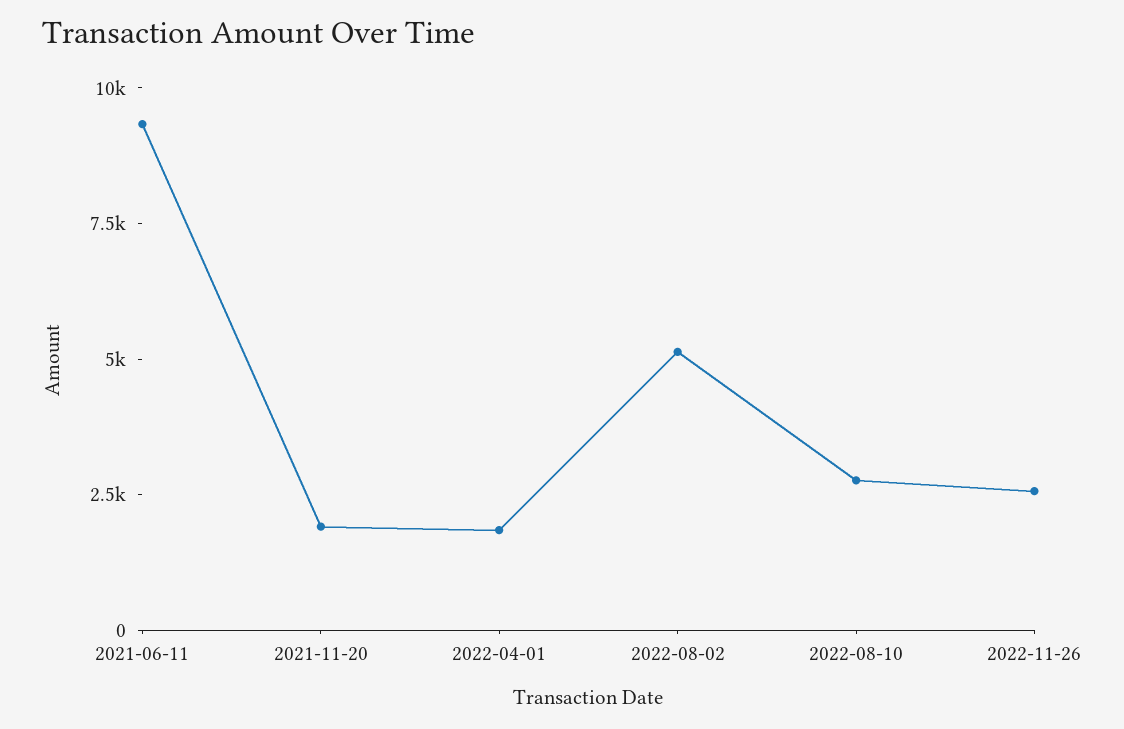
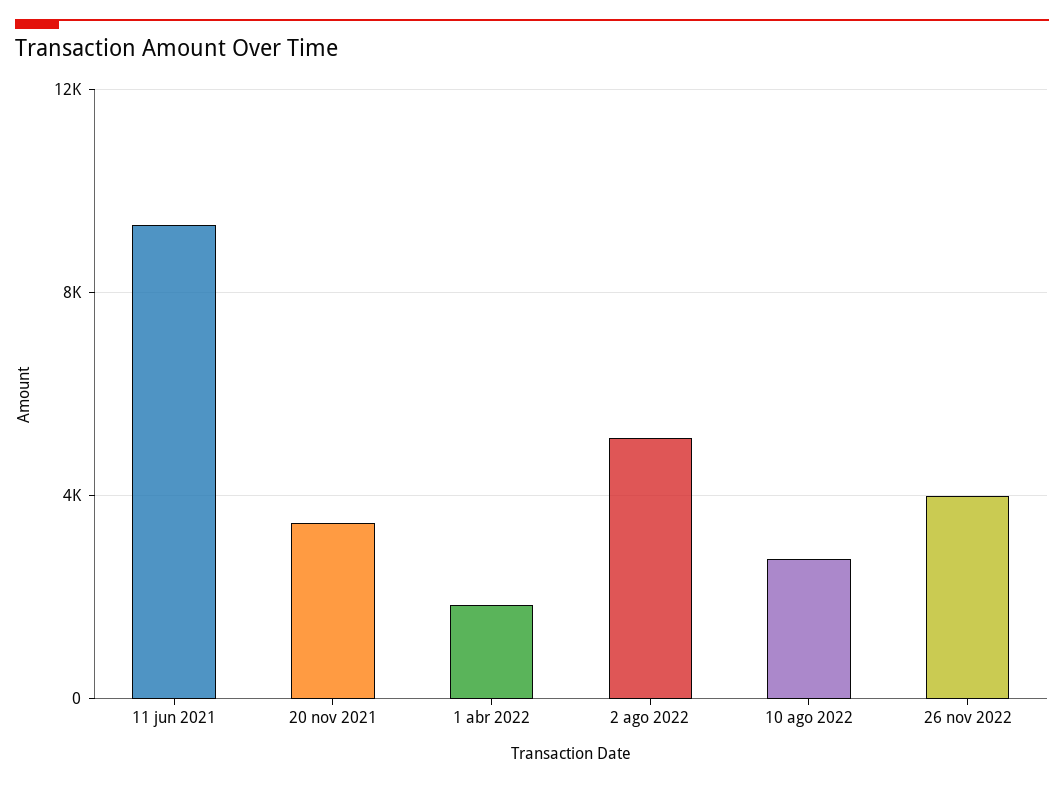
  {
    "2021-06-11": 9500,
-   "2021-11-20": 2000,
+   "2021-11-20": 3500,
    "2022-04-01": 2000,
    "2022-08-02": 5000,
    "2022-08-10": 3000,
-   "2022-11-26": 2500
+   "2022-11-26": 4000
  }

